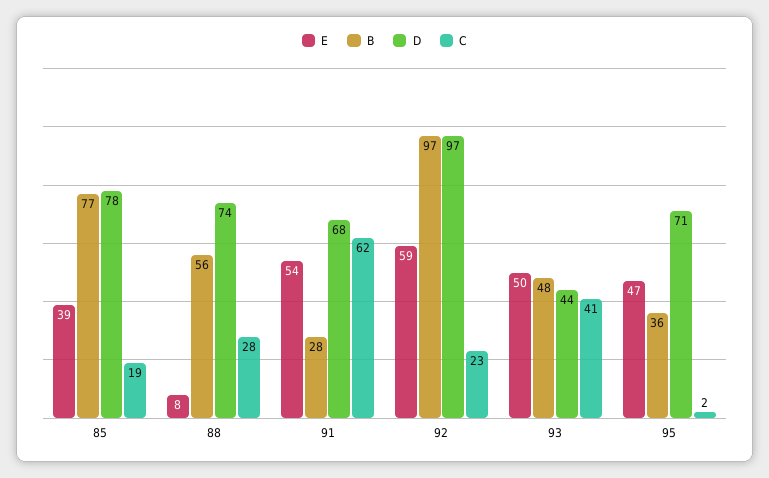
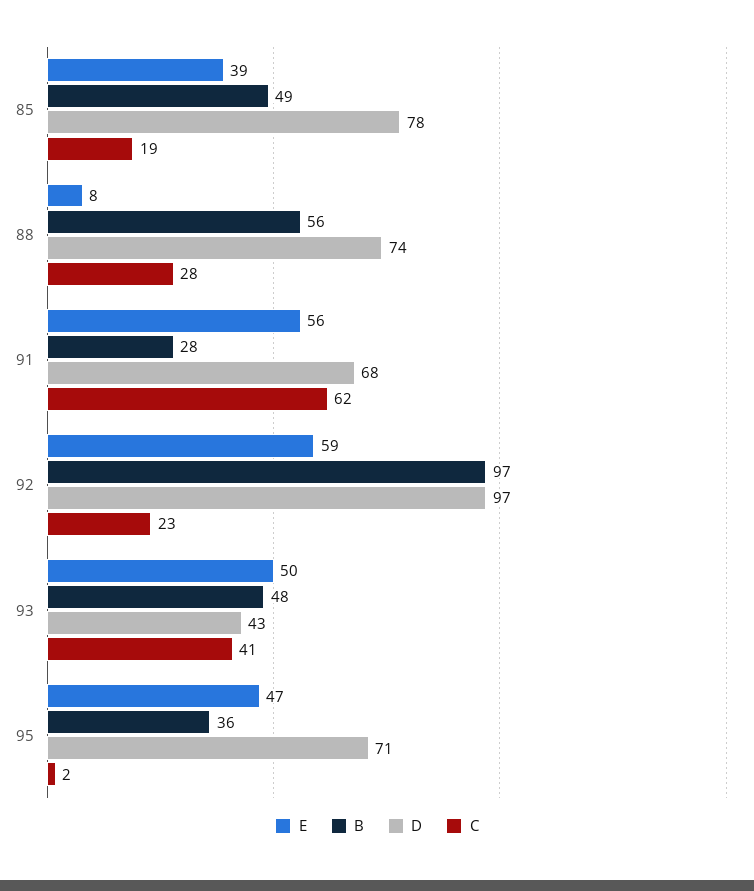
  {
    "E": {
      "85": 39,
      "88": 8,
-     "91": 54,
+     "91": 56,
      "92": 59,
      "93": 50,
      "95": 47
    },
    "B": {
-     "85": 77,
+     "85": 49,
      "88": 56,
      "91": 28,
      "92": 97,
      "93": 48,
      "95": 36
    },
    "D": {
      "85": 78,
      "88": 74,
      "91": 68,
      "92": 97,
-     "93": 44,
+     "93": 43,
      "95": 71
    },
    "C": {
      "85": 19,
      "88": 28,
      "91": 62,
      "92": 23,
      "93": 41,
      "95": 2
    }
  }

